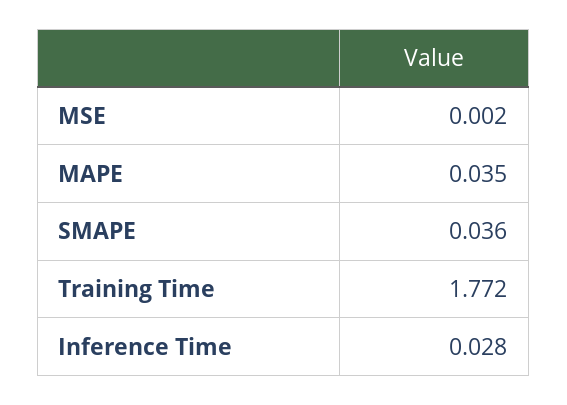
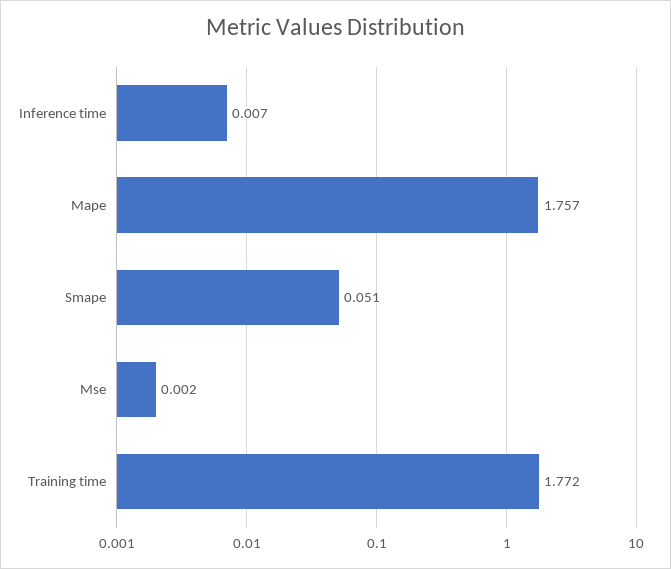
  {
    "MSE": 0.002,
-   "MAPE": 0.035,
+   "MAPE": 1.757,
-   "SMAPE": 0.036,
+   "SMAPE": 0.051,
    "Training Time": 1.772,
-   "Inference Time": 0.028
+   "Inference Time": 0.007
  }

